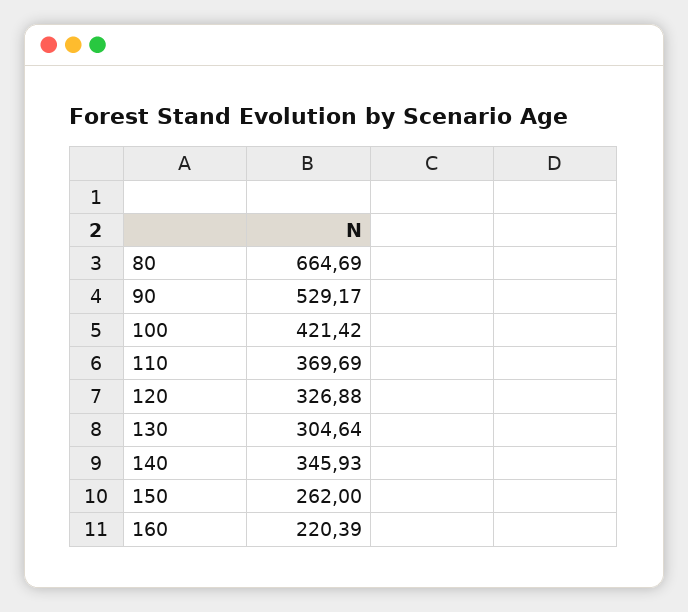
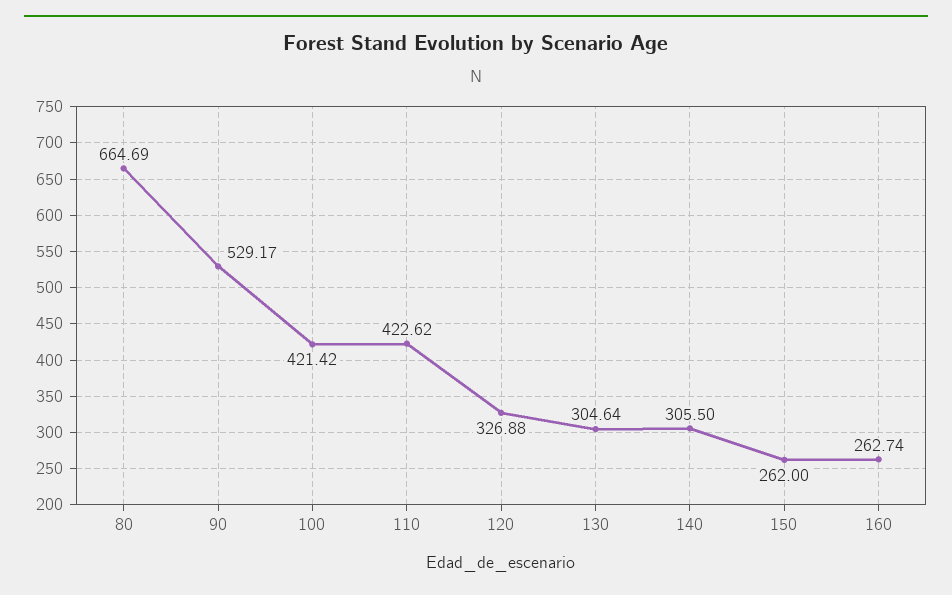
  {
    "80": 664.69,
    "90": 529.17,
    "100": 421.42,
-   "110": 369.69,
+   "110": 422.62,
    "120": 326.88,
    "130": 304.64,
-   "140": 345.93,
+   "140": 305.5,
    "150": 262,
-   "160": 220.39
+   "160": 262.74
  }

